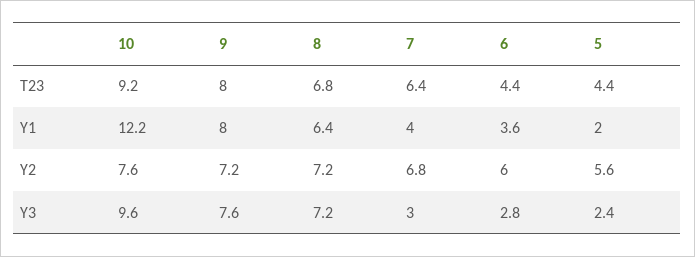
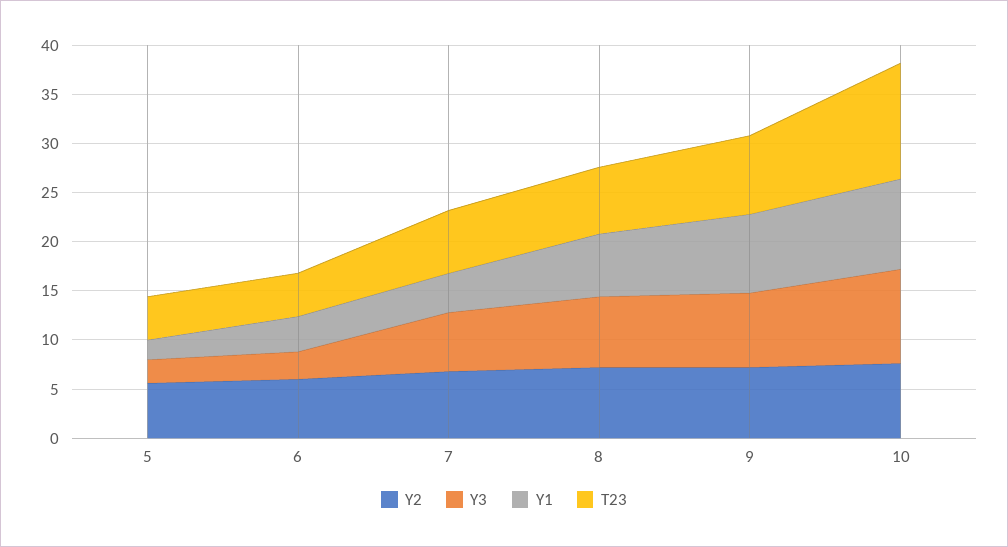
  {
    "T23": {
-     "10": 9.2,
+     "10": 12,
      "9": 8,
      "8": 6.8,
      "7": 6.4,
      "6": 4.4,
      "5": 4.4
    },
    "Y1": {
-     "10": 12.2,
+     "10": 9,
      "9": 8,
      "8": 6.4,
      "7": 4,
      "6": 3.6,
      "5": 2
    },
    "Y2": {
      "10": 7.6,
      "9": 7.2,
      "8": 7.2,
      "7": 6.8,
      "6": 6,
      "5": 5.6
    },
    "Y3": {
      "10": 9.6,
      "9": 7.6,
      "8": 7.2,
-     "7": 3,
+     "7": 6,
      "6": 2.8,
      "5": 2.4
    }
  }

